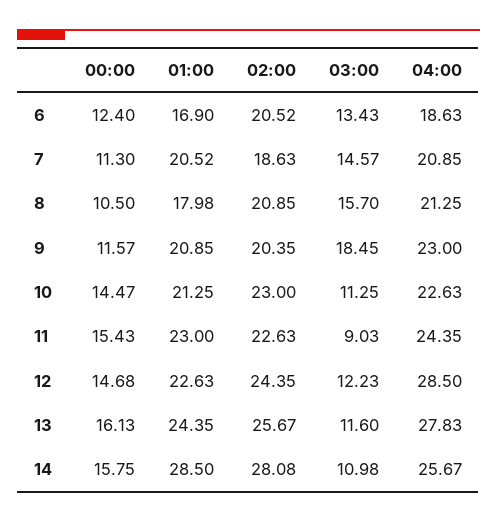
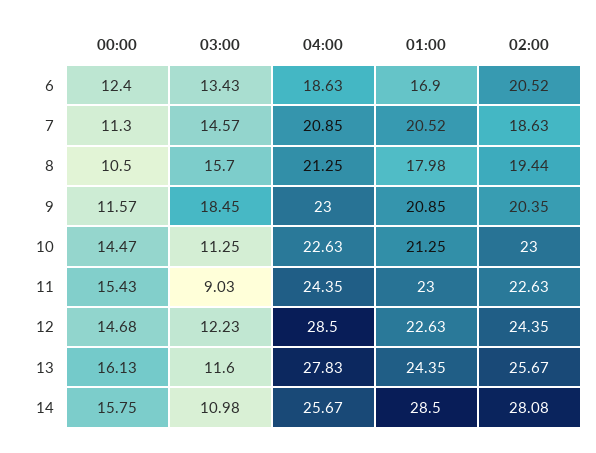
  {
    "00:00": {
      "6": 12.4,
      "7": 11.3,
      "8": 10.5,
      "9": 11.57,
      "10": 14.47,
      "11": 15.43,
      "12": 14.68,
      "13": 16.13,
      "14": 15.75
    },
    "01:00": {
      "6": 16.9,
      "7": 20.52,
      "8": 17.98,
      "9": 20.85,
      "10": 21.25,
      "11": 23,
      "12": 22.63,
      "13": 24.35,
      "14": 28.5
    },
    "02:00": {
      "6": 20.52,
      "7": 18.63,
-     "8": 20.85,
+     "8": 19.44,
      "9": 20.35,
      "10": 23,
      "11": 22.63,
      "12": 24.35,
      "13": 25.67,
      "14": 28.08
    },
    "03:00": {
      "6": 13.43,
      "7": 14.57,
      "8": 15.7,
      "9": 18.45,
      "10": 11.25,
      "11": 9.03,
      "12": 12.23,
      "13": 11.6,
      "14": 10.98
    },
    "04:00": {
      "6": 18.63,
      "7": 20.85,
      "8": 21.25,
      "9": 23,
      "10": 22.63,
      "11": 24.35,
      "12": 28.5,
      "13": 27.83,
      "14": 25.67
    }
  }

